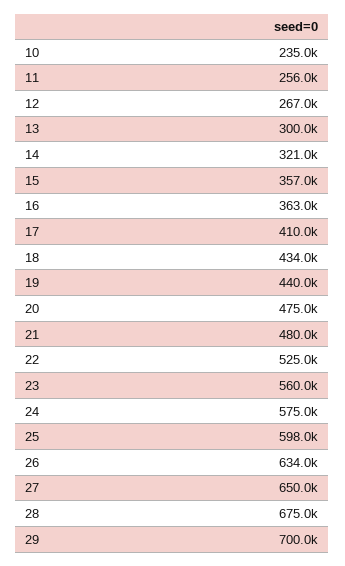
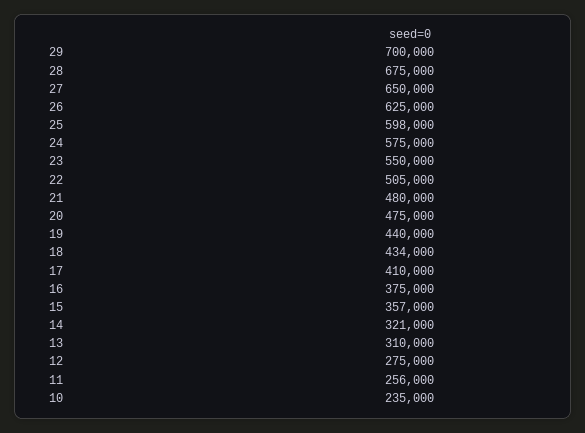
  {
    "10": 235000,
    "11": 256000,
-   "12": 267000,
+   "12": 275000,
-   "13": 300000,
+   "13": 310000,
    "14": 321000,
    "15": 357000,
-   "16": 363000,
+   "16": 375000,
    "17": 410000,
    "18": 434000,
    "19": 440000,
    "20": 475000,
    "21": 480000,
-   "22": 525000,
+   "22": 505000,
-   "23": 560000,
+   "23": 550000,
    "24": 575000,
    "25": 598000,
-   "26": 634000,
+   "26": 625000,
    "27": 650000,
    "28": 675000,
    "29": 700000
  }

